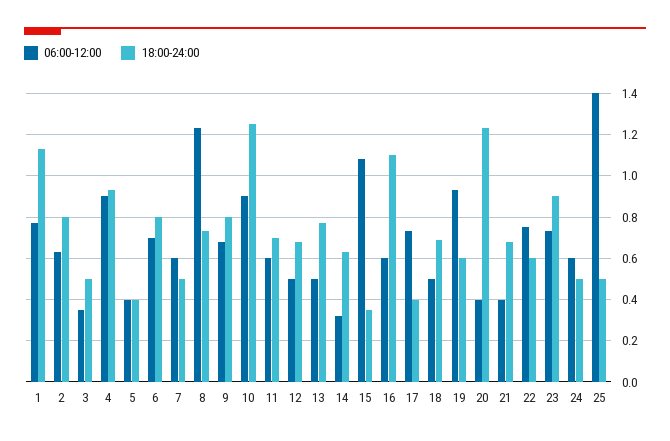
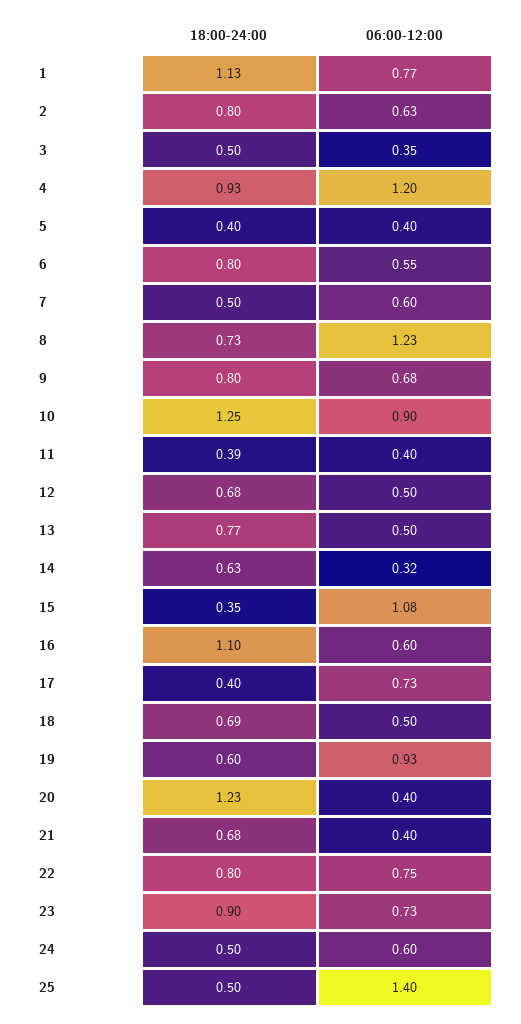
  {
    "06:00-12:00": {
      "1": 0.77,
      "2": 0.63,
      "3": 0.35,
-     "4": 0.9,
+     "4": 1.2,
      "5": 0.4,
-     "6": 0.7,
+     "6": 0.55,
      "7": 0.6,
      "8": 1.23,
      "9": 0.68,
      "10": 0.9,
-     "11": 0.6,
+     "11": 0.4,
      "12": 0.5,
      "13": 0.5,
      "14": 0.32,
      "15": 1.08,
      "16": 0.6,
      "17": 0.73,
      "18": 0.5,
      "19": 0.93,
      "20": 0.4,
      "21": 0.4,
      "22": 0.75,
      "23": 0.73,
      "24": 0.6,
      "25": 1.4
    },
    "18:00-24:00": {
      "1": 1.13,
      "2": 0.8,
      "3": 0.5,
      "4": 0.93,
      "5": 0.4,
      "6": 0.8,
      "7": 0.5,
      "8": 0.73,
      "9": 0.8,
      "10": 1.25,
-     "11": 0.7,
+     "11": 0.39,
      "12": 0.68,
      "13": 0.77,
      "14": 0.63,
      "15": 0.35,
      "16": 1.1,
      "17": 0.4,
      "18": 0.69,
      "19": 0.6,
      "20": 1.23,
      "21": 0.68,
-     "22": 0.6,
+     "22": 0.8,
      "23": 0.9,
      "24": 0.5,
      "25": 0.5
    }
  }

